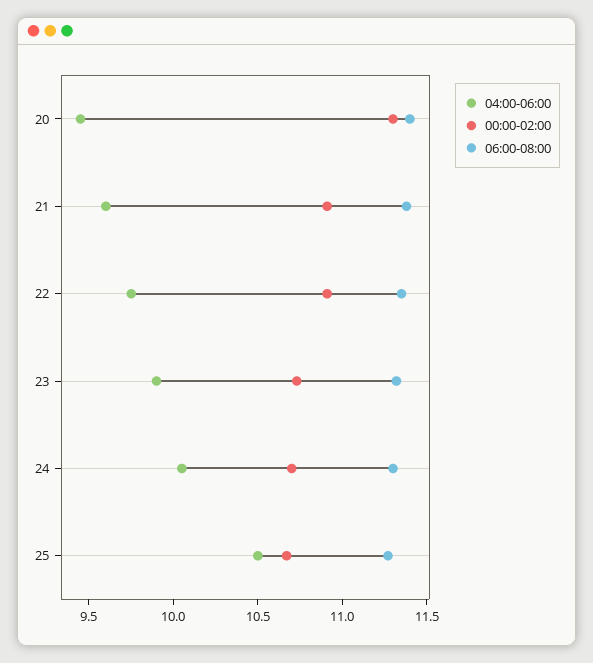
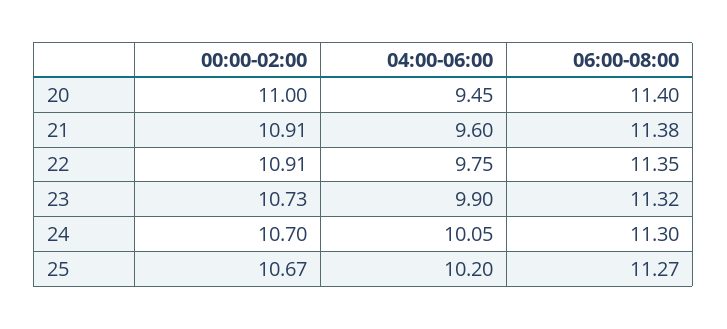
  {
    "04:00-06:00": {
      "20": 9.45,
      "21": 9.6,
      "22": 9.75,
      "23": 9.9,
      "24": 10.05,
-     "25": 10.5
+     "25": 10.2
    },
    "00:00-02:00": {
-     "20": 11.3,
+     "20": 11,
      "21": 10.91,
      "22": 10.91,
      "23": 10.73,
      "24": 10.7,
      "25": 10.67
    },
    "06:00-08:00": {
      "20": 11.4,
      "21": 11.38,
      "22": 11.35,
      "23": 11.32,
      "24": 11.3,
      "25": 11.27
    }
  }

